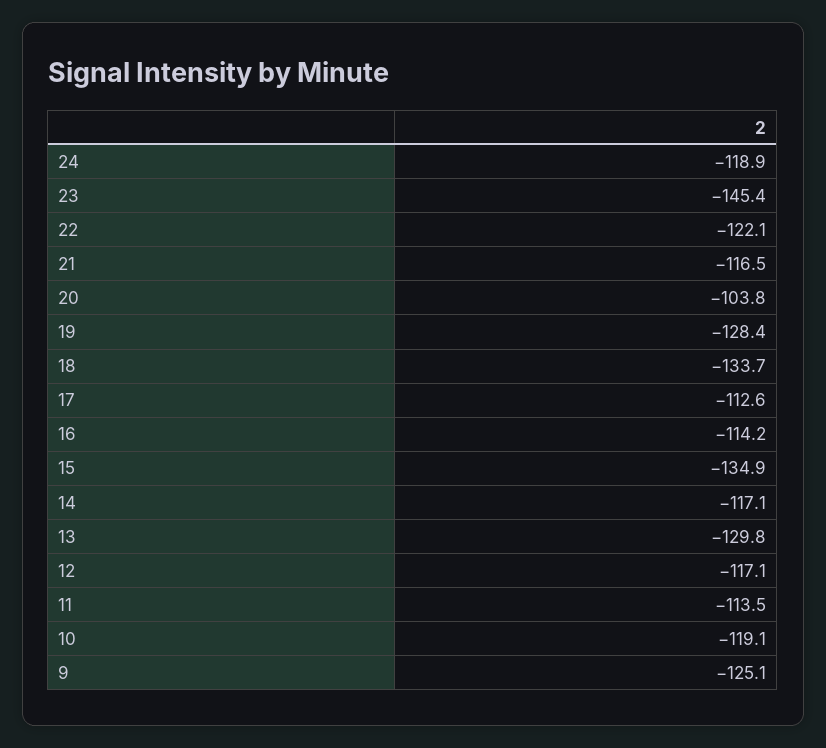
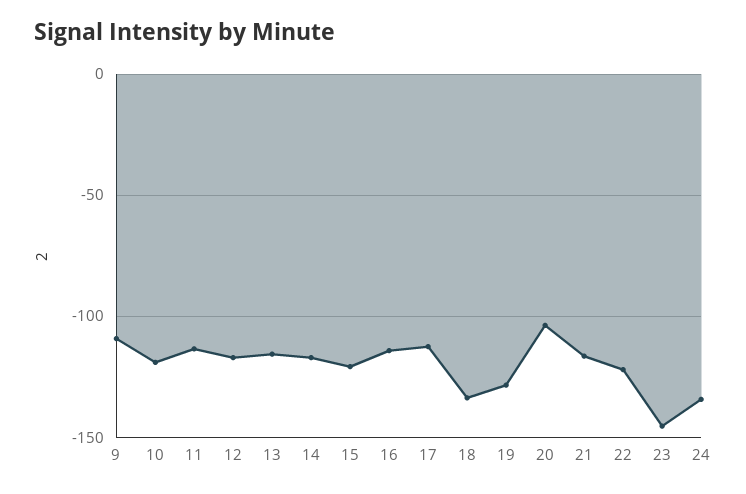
  {
-   "24": -118.9,
+   "24": -135,
    "23": -145.4,
    "22": -122.1,
    "21": -116.5,
    "20": -103.8,
    "19": -128.4,
    "18": -133.7,
    "17": -112.6,
    "16": -114.2,
-   "15": -134.9,
+   "15": -120,
    "14": -117.1,
-   "13": -129.8,
+   "13": -115,
    "12": -117.1,
    "11": -113.5,
    "10": -119.1,
-   "9": -125.1
+   "9": -110
  }

